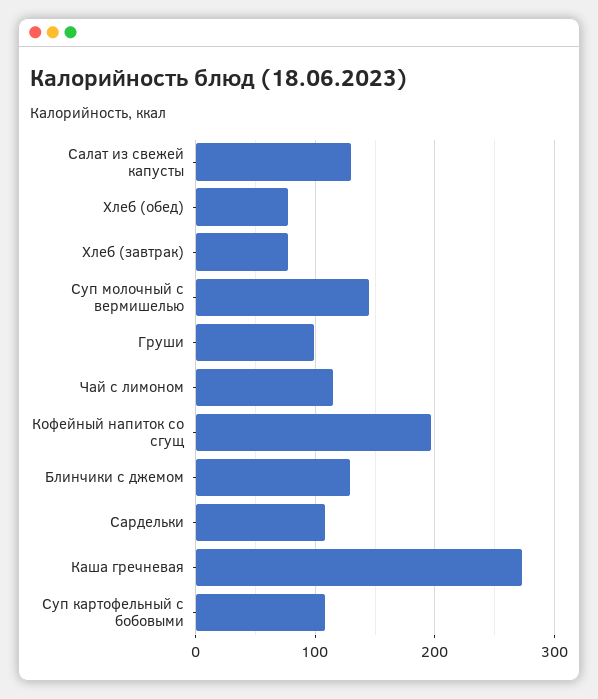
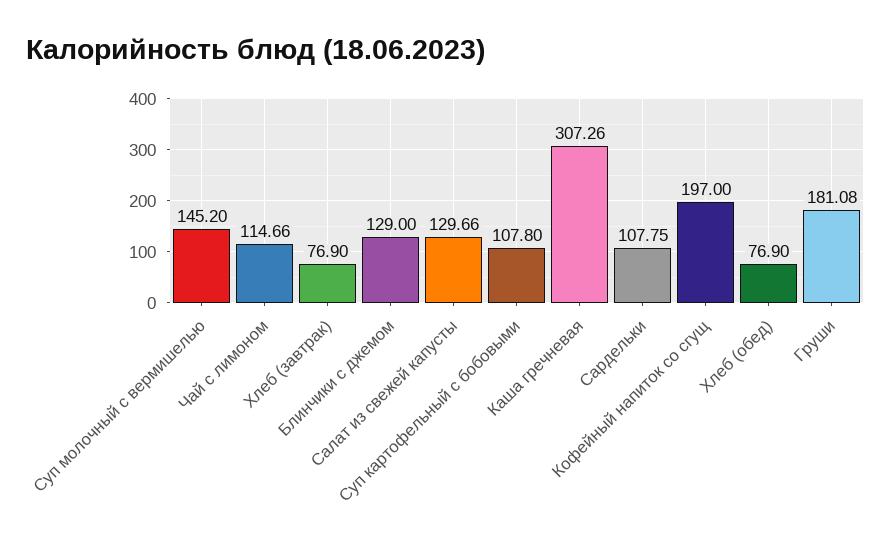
  {
    "Салат из свежей капусты": 129.66,
    "Хлеб (обед)": 76.9,
    "Хлеб (завтрак)": 76.9,
    "Суп молочный с вермишелью": 145.2,
-   "Груши": 100,
+   "Груши": 181.08,
    "Чай с лимоном": 114.66,
    "Кофейный напиток со сгущ": 197,
    "Блинчики с джемом": 129,
    "Сардельки": 107.75,
-   "Каша гречневая": 270,
+   "Каша гречневая": 307.26,
    "Суп картофельный с бобовыми": 107.8
  }

